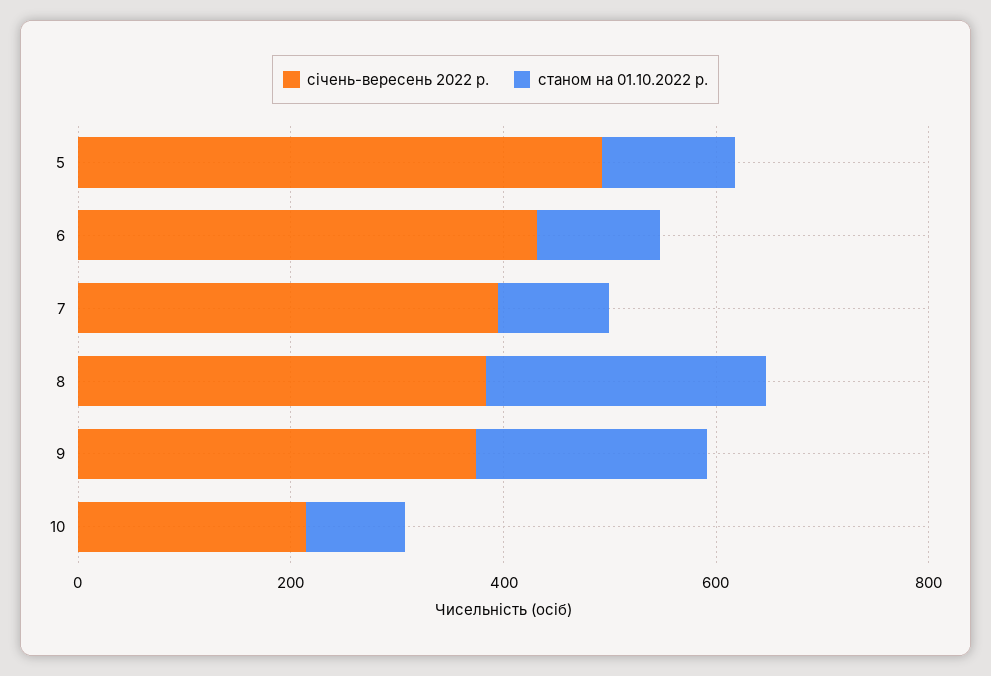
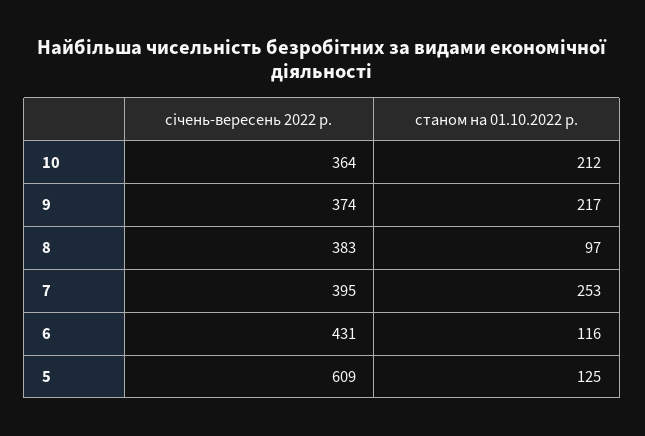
  {
    "січень-вересень 2022 р.": {
-     "5": 500,
+     "5": 609,
      "6": 431,
      "7": 395,
      "8": 383,
      "9": 374,
-     "10": 200
+     "10": 364
    },
    "станом на 01.10.2022 р.": {
      "5": 125,
      "6": 116,
-     "7": 100,
+     "7": 253,
-     "8": 250,
+     "8": 97,
      "9": 217,
-     "10": 100
+     "10": 212
    }
  }

